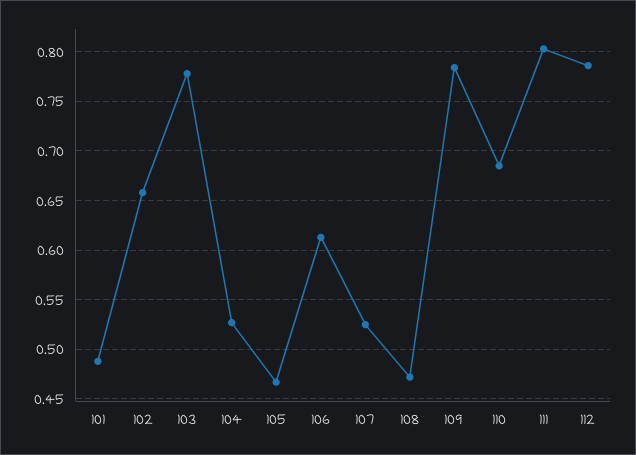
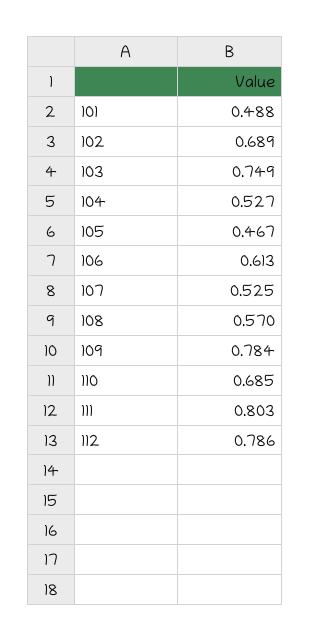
  {
    "101": 0.488,
-   "102": 0.66,
+   "102": 0.689,
-   "103": 0.78,
+   "103": 0.749,
    "104": 0.527,
    "105": 0.467,
    "106": 0.613,
    "107": 0.525,
-   "108": 0.47,
+   "108": 0.57,
    "109": 0.784,
    "110": 0.685,
    "111": 0.803,
    "112": 0.786
  }

